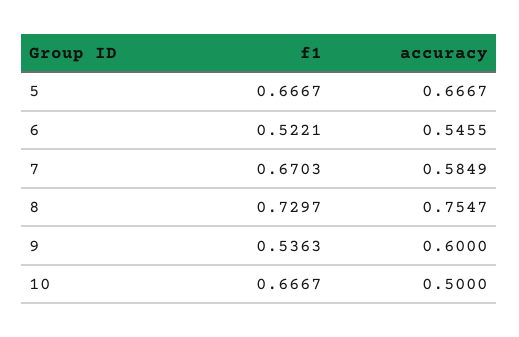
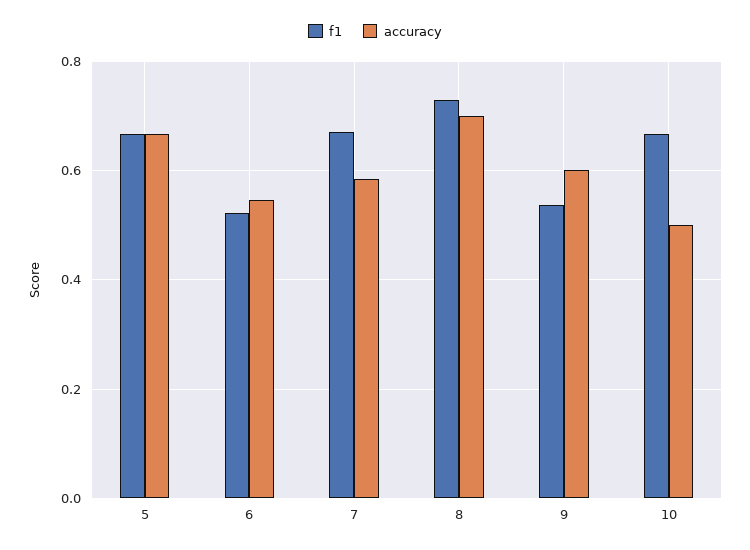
  {
    "f1": {
      "5": 0.6667,
      "6": 0.5221,
      "7": 0.6703,
      "8": 0.7297,
      "9": 0.5363,
      "10": 0.6667
    },
    "accuracy": {
      "5": 0.6667,
      "6": 0.5455,
      "7": 0.5849,
-     "8": 0.7547,
+     "8": 0.7,
      "9": 0.6,
      "10": 0.5
    }
  }

